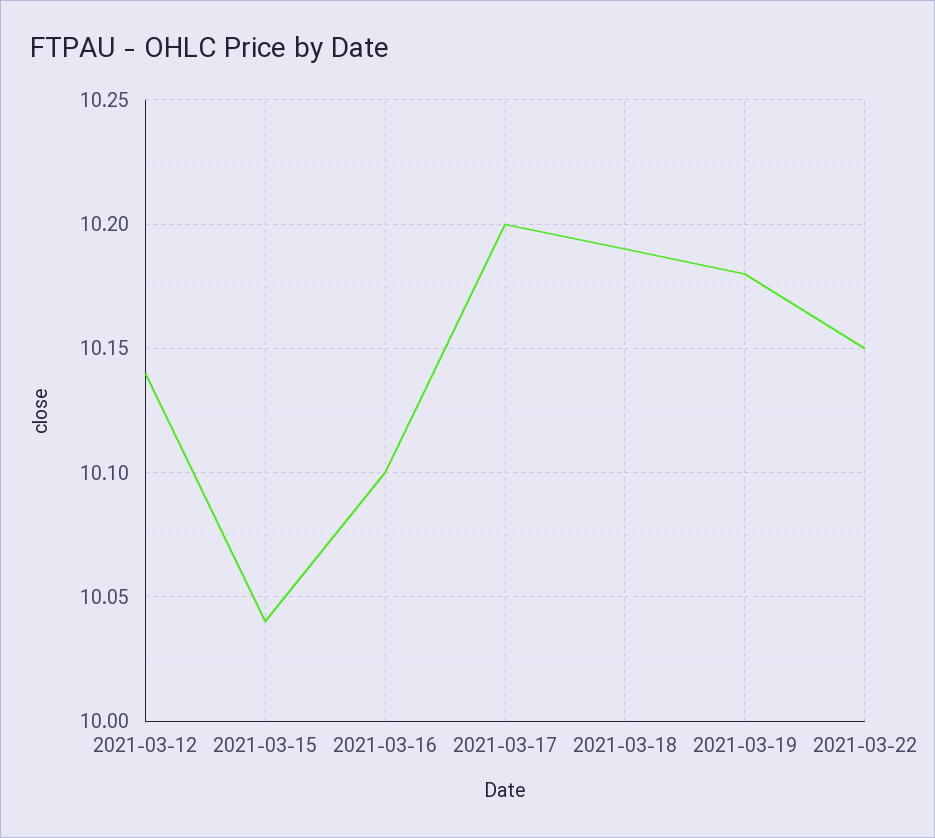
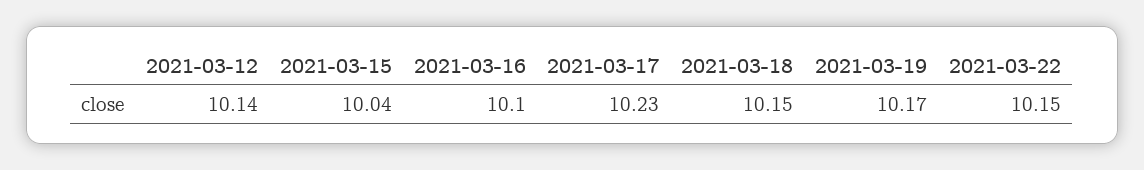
  {
    "2021-03-12": 10.14,
    "2021-03-15": 10.04,
    "2021-03-16": 10.1,
-   "2021-03-17": 10.2,
+   "2021-03-17": 10.23,
-   "2021-03-18": 10.19,
+   "2021-03-18": 10.15,
-   "2021-03-19": 10.18,
+   "2021-03-19": 10.17,
    "2021-03-22": 10.15
  }

